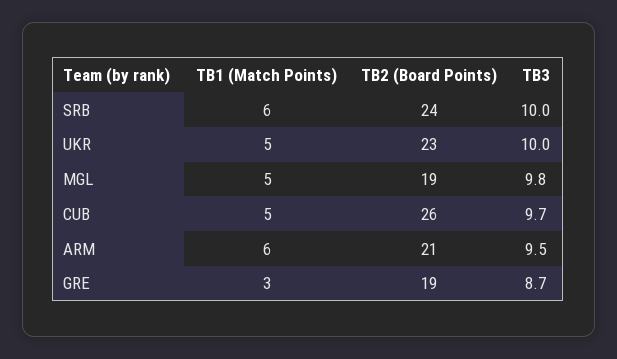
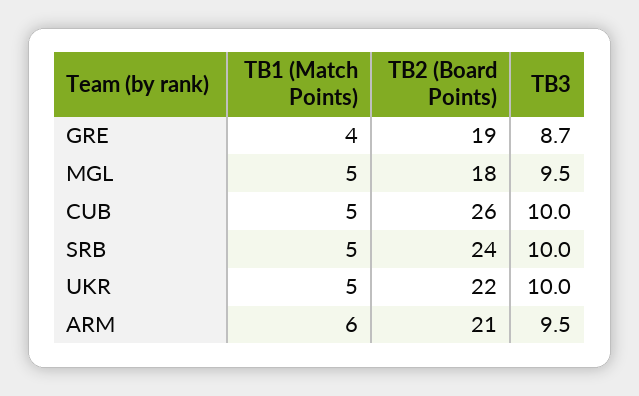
  {
    "TB1 (Match Points)": {
-     "SRB": 6,
+     "SRB": 5,
      "UKR": 5,
      "MGL": 5,
      "CUB": 5,
      "ARM": 6,
-     "GRE": 3
+     "GRE": 4
    },
    "TB2 (Board Points)": {
      "SRB": 24,
-     "UKR": 23,
+     "UKR": 22,
-     "MGL": 19,
+     "MGL": 18,
      "CUB": 26,
      "ARM": 21,
      "GRE": 19
    },
    "TB3": {
      "SRB": 10,
      "UKR": 10,
-     "MGL": 9.8,
+     "MGL": 9.5,
-     "CUB": 9.7,
+     "CUB": 10,
      "ARM": 9.5,
      "GRE": 8.7
    }
  }

